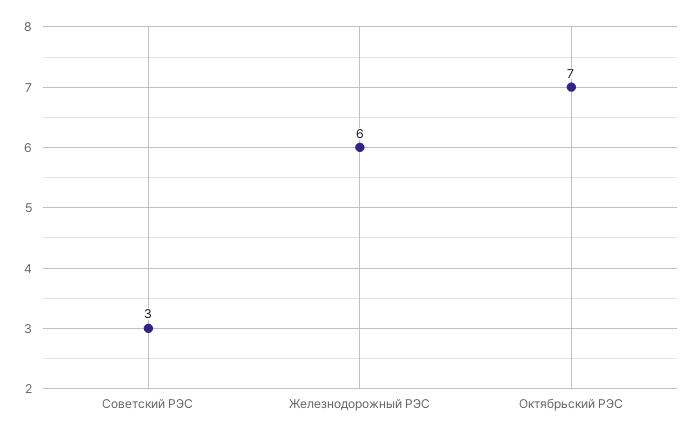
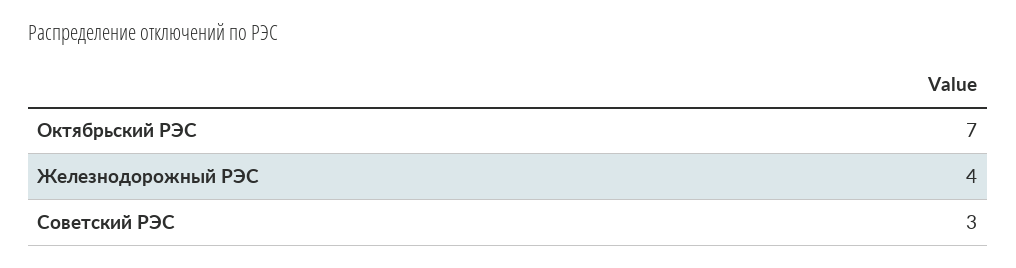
  {
    "Советский РЭС": 3,
-   "Железнодорожный РЭС": 6,
+   "Железнодорожный РЭС": 4,
    "Октябрьский РЭС": 7
  }

